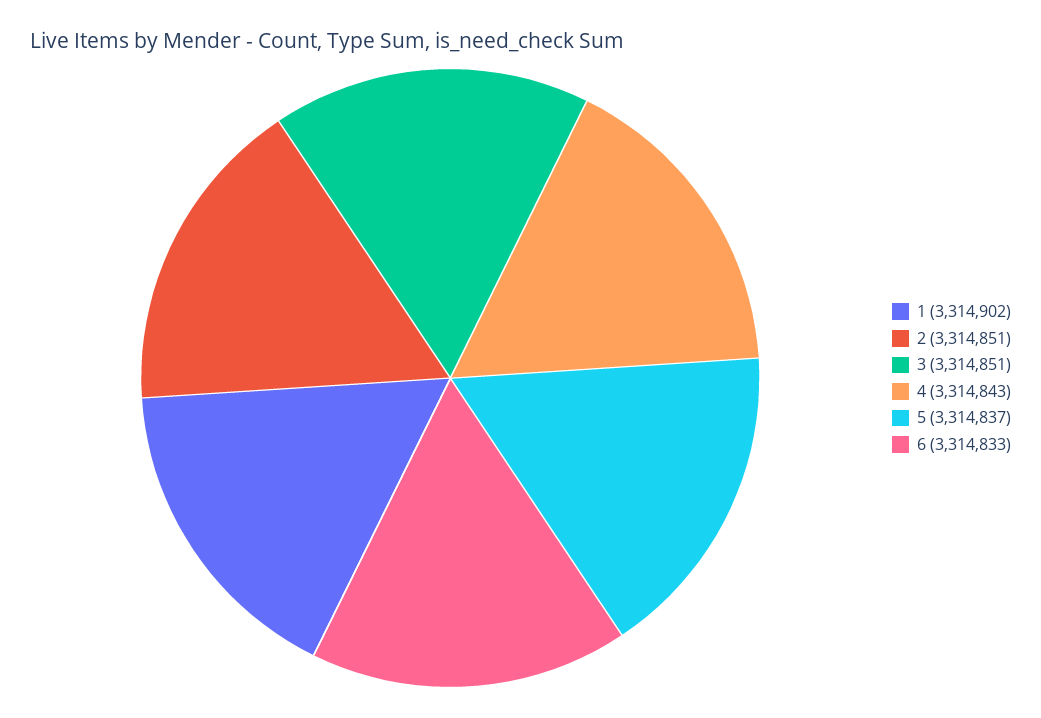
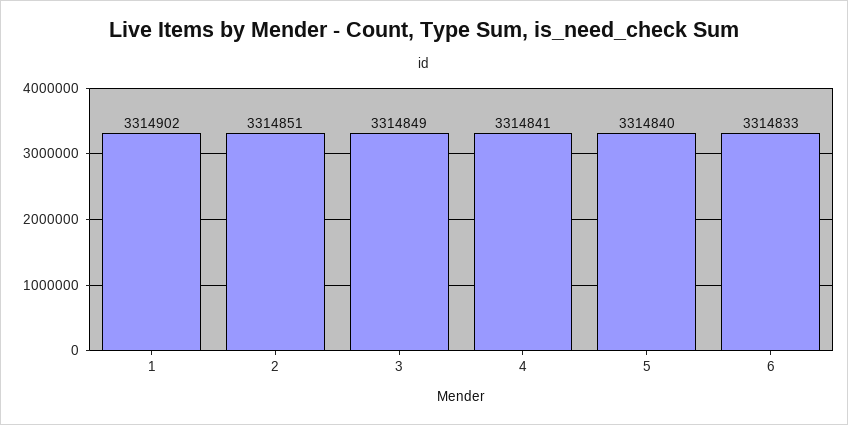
  {
    "1": 3314902,
    "2": 3314851,
-   "3": 3314851,
+   "3": 3314849,
-   "4": 3314843,
+   "4": 3314841,
-   "5": 3314837,
+   "5": 3314840,
    "6": 3314833
  }

